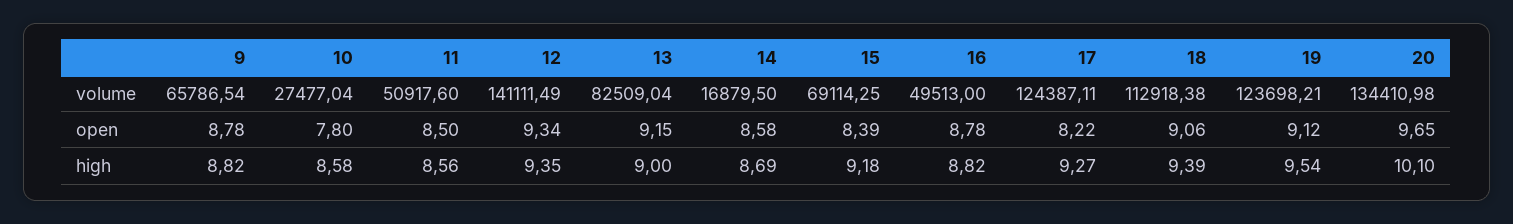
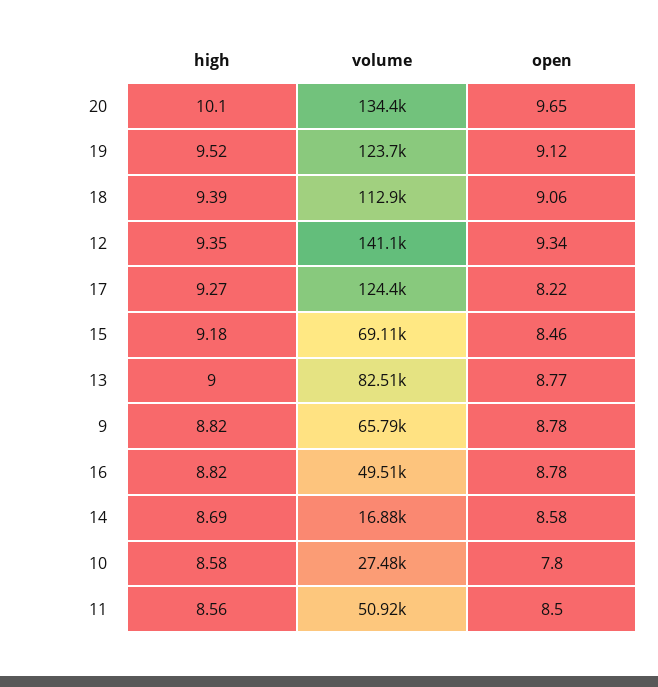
  {
    "9": {
      "volume": 65786.54,
      "open": 8.78,
      "high": 8.82
    },
    "10": {
      "volume": 27477.04,
      "open": 7.8,
      "high": 8.58
    },
    "11": {
      "volume": 50917.6,
      "open": 8.5,
      "high": 8.56
    },
    "12": {
      "volume": 141111.49,
      "open": 9.34,
      "high": 9.35
    },
    "13": {
      "volume": 82509.04,
-     "open": 9.15,
+     "open": 8.77,
      "high": 9
    },
    "14": {
      "volume": 16879.5,
      "open": 8.58,
      "high": 8.69
    },
    "15": {
      "volume": 69114.25,
-     "open": 8.39,
+     "open": 8.46,
      "high": 9.18
    },
    "16": {
      "volume": 49513,
      "open": 8.78,
      "high": 8.82
    },
    "17": {
      "volume": 124387.11,
      "open": 8.22,
      "high": 9.27
    },
    "18": {
      "volume": 112918.38,
      "open": 9.06,
      "high": 9.39
    },
    "19": {
      "volume": 123698.21,
      "open": 9.12,
-     "high": 9.54
+     "high": 9.52
    },
    "20": {
      "volume": 134410.98,
      "open": 9.65,
      "high": 10.1
    }
  }

